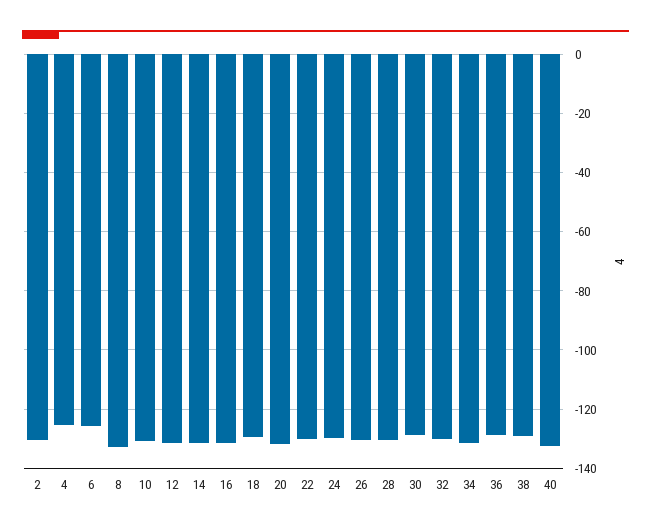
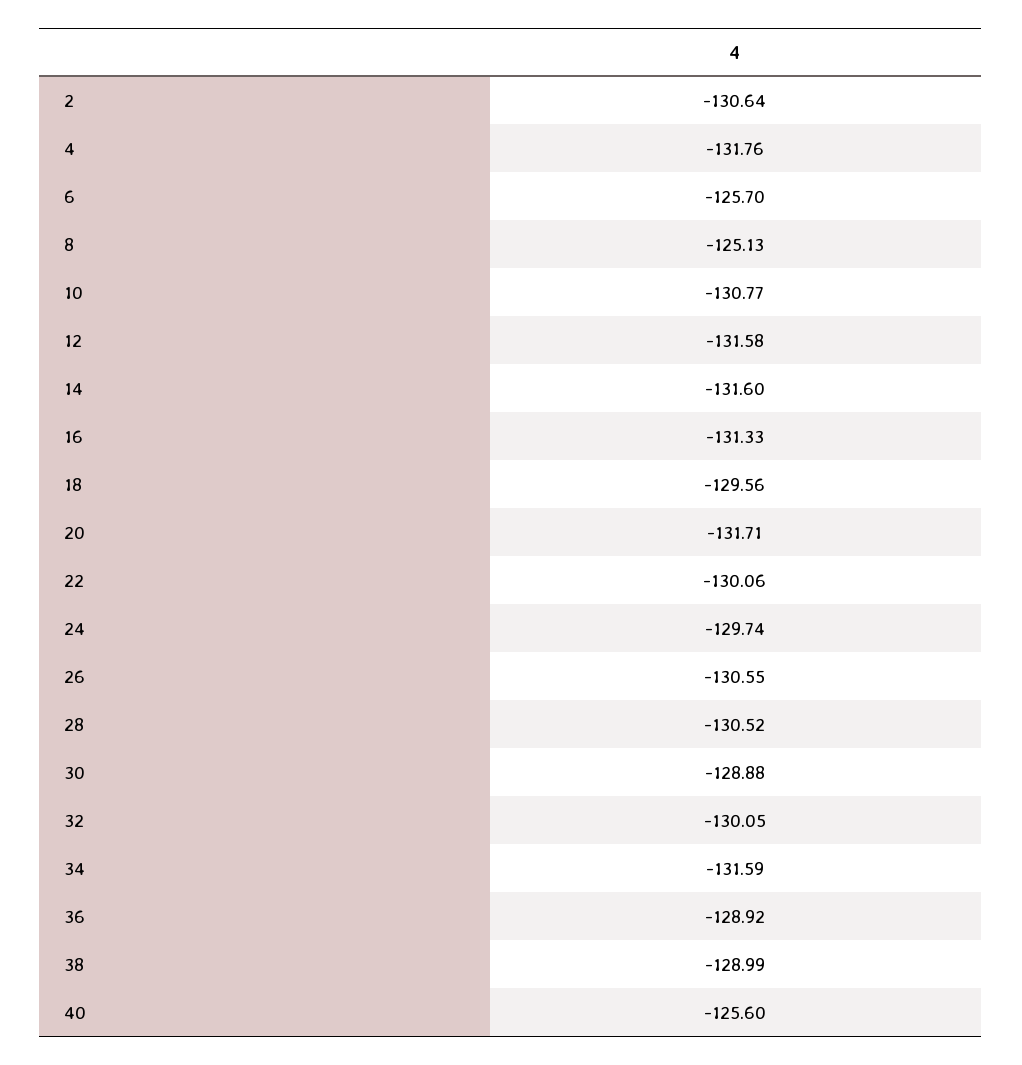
  {
    "2": -130.64,
-   "4": -125,
+   "4": -131.76,
    "6": -125.7,
-   "8": -132.5,
+   "8": -125.13,
    "10": -130.77,
    "12": -131.58,
    "14": -131.6,
    "16": -131.33,
    "18": -129.56,
    "20": -131.71,
    "22": -130.06,
    "24": -129.74,
    "26": -130.55,
    "28": -130.52,
    "30": -128.88,
    "32": -130.05,
    "34": -131.59,
    "36": -128.92,
    "38": -128.99,
-   "40": -132.5
+   "40": -125.6
  }

